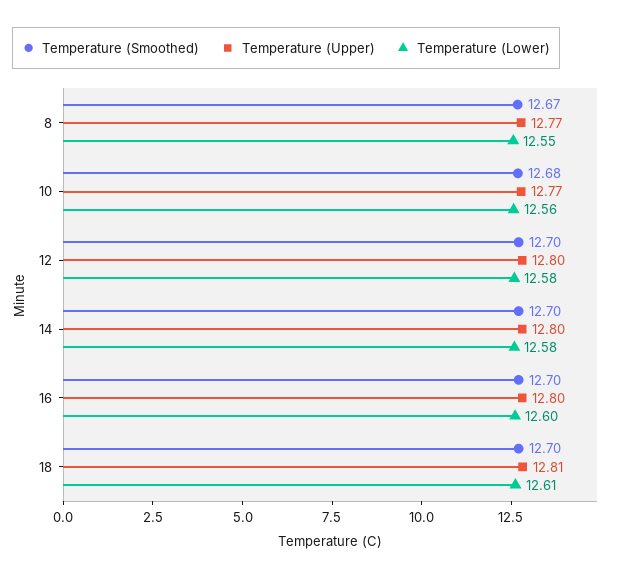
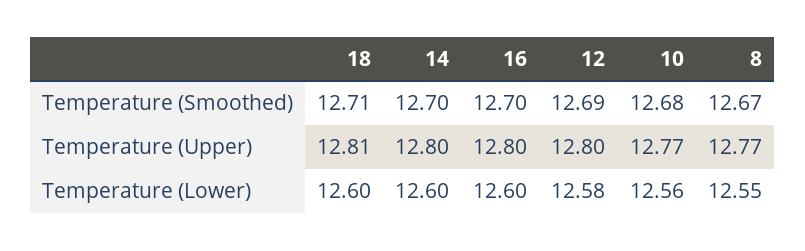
  {
    "Temperature (Smoothed)": {
      "8": 12.67,
      "10": 12.68,
-     "12": 12.7,
+     "12": 12.69,
      "14": 12.7,
      "16": 12.7,
-     "18": 12.7
+     "18": 12.71
    },
    "Temperature (Upper)": {
      "8": 12.77,
      "10": 12.77,
      "12": 12.8,
      "14": 12.8,
      "16": 12.8,
      "18": 12.81
    },
    "Temperature (Lower)": {
      "8": 12.55,
      "10": 12.56,
      "12": 12.58,
-     "14": 12.58,
+     "14": 12.6,
      "16": 12.6,
-     "18": 12.61
+     "18": 12.6
    }
  }

